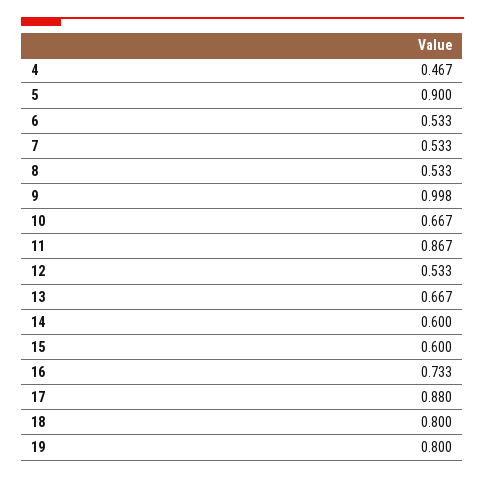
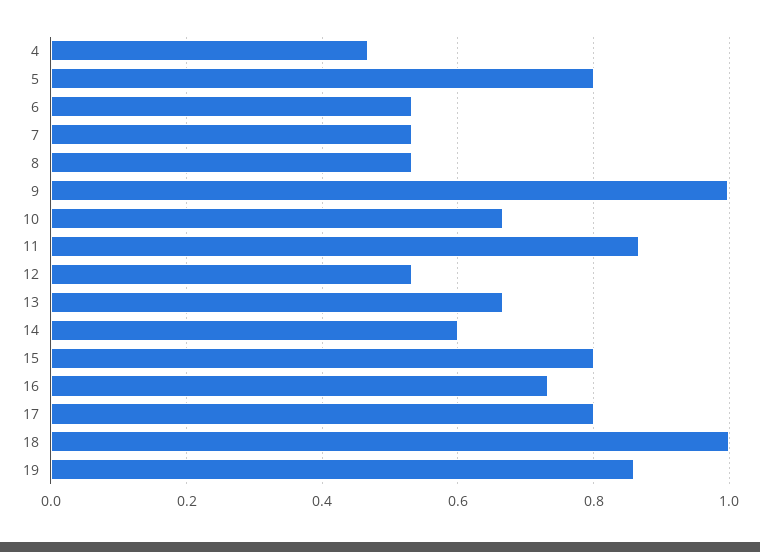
  {
    "4": 0.467,
-   "5": 0.9,
+   "5": 0.8,
    "6": 0.533,
    "7": 0.533,
    "8": 0.533,
    "9": 0.998,
    "10": 0.667,
    "11": 0.867,
    "12": 0.533,
    "13": 0.667,
    "14": 0.6,
-   "15": 0.6,
+   "15": 0.8,
    "16": 0.733,
-   "17": 0.88,
+   "17": 0.8,
-   "18": 0.8,
+   "18": 1,
-   "19": 0.8
+   "19": 0.86
  }

